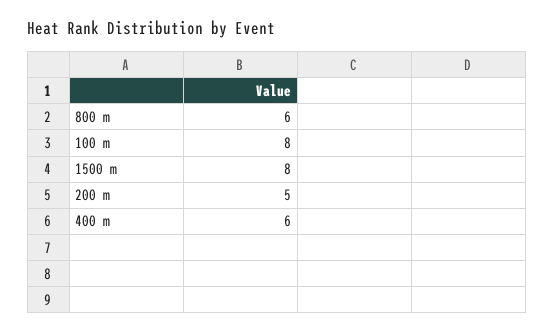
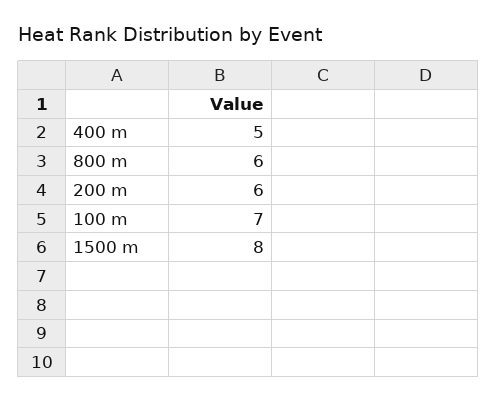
  {
    "800 m": 6,
-   "100 m": 8,
+   "100 m": 7,
    "1500 m": 8,
-   "200 m": 5,
+   "200 m": 6,
-   "400 m": 6
+   "400 m": 5
  }

